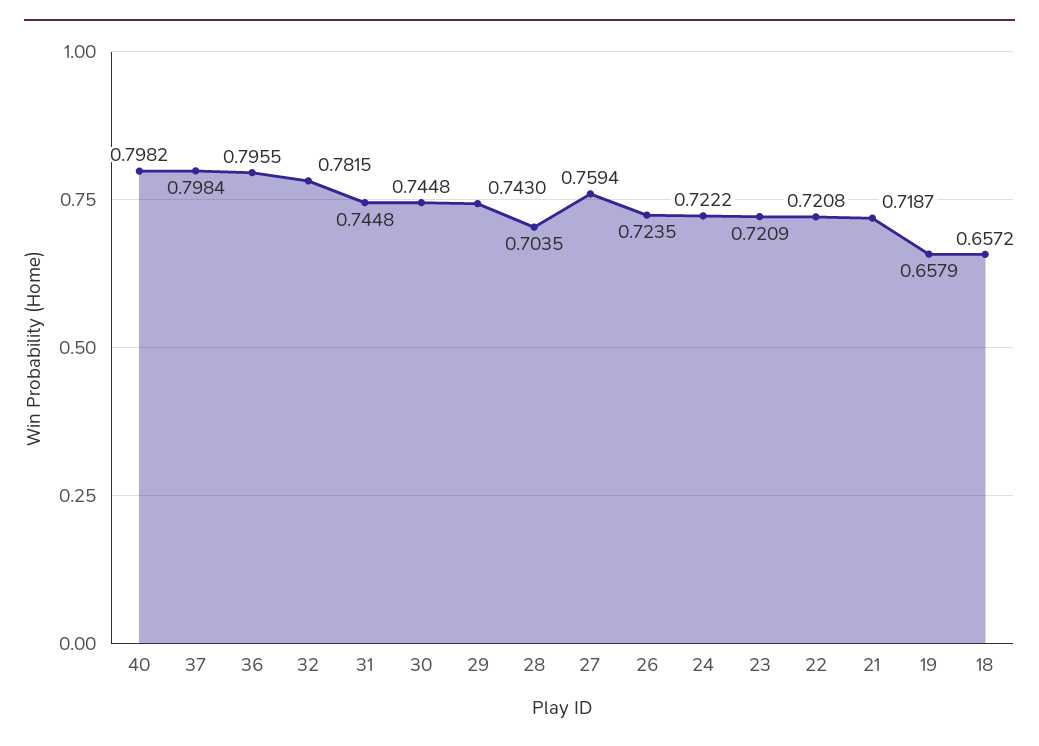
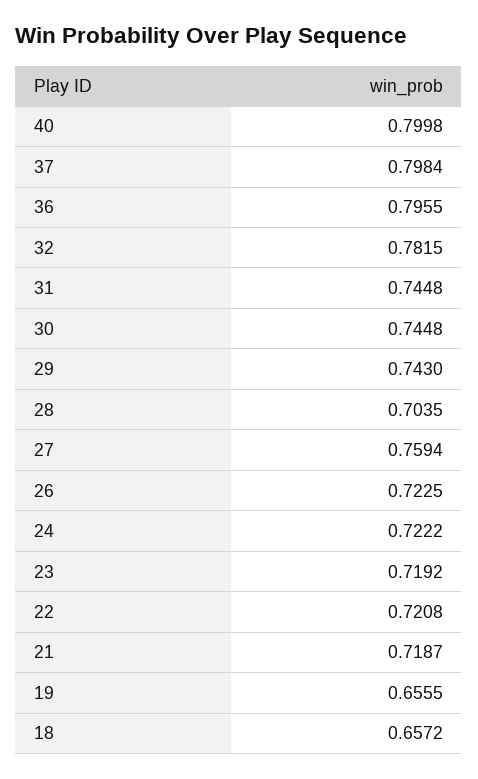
  {
-   "40": 0.7982,
+   "40": 0.7998,
    "37": 0.7984,
    "36": 0.7955,
    "32": 0.7815,
    "31": 0.7448,
    "30": 0.7448,
    "29": 0.743,
    "28": 0.7035,
    "27": 0.7594,
-   "26": 0.7235,
+   "26": 0.7225,
    "24": 0.7222,
-   "23": 0.7209,
+   "23": 0.7192,
    "22": 0.7208,
    "21": 0.7187,
-   "19": 0.6579,
+   "19": 0.6555,
    "18": 0.6572
  }

